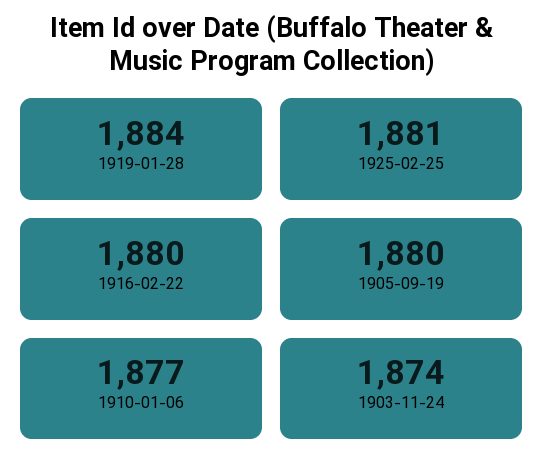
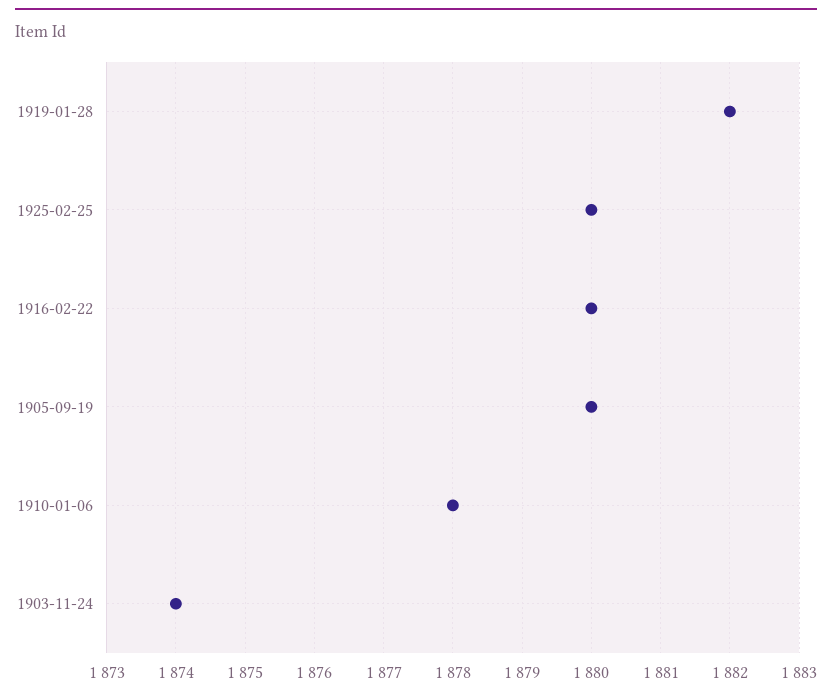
  {
-   "1919-01-28": 1884,
+   "1919-01-28": 1882,
-   "1925-02-25": 1881,
+   "1925-02-25": 1880,
    "1916-02-22": 1880,
    "1905-09-19": 1880,
-   "1910-01-06": 1877,
+   "1910-01-06": 1878,
    "1903-11-24": 1874
  }

